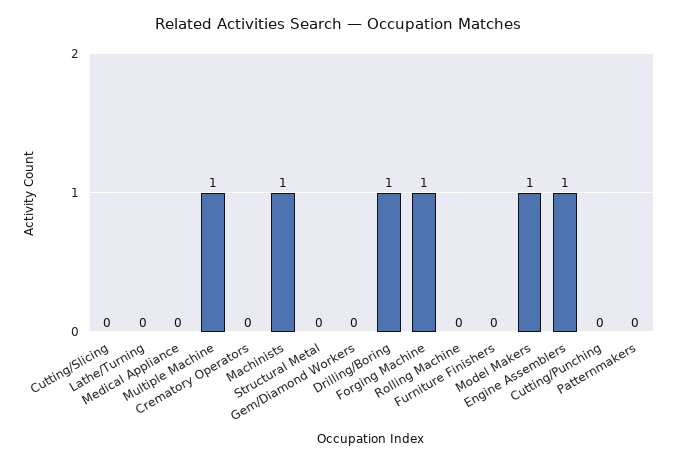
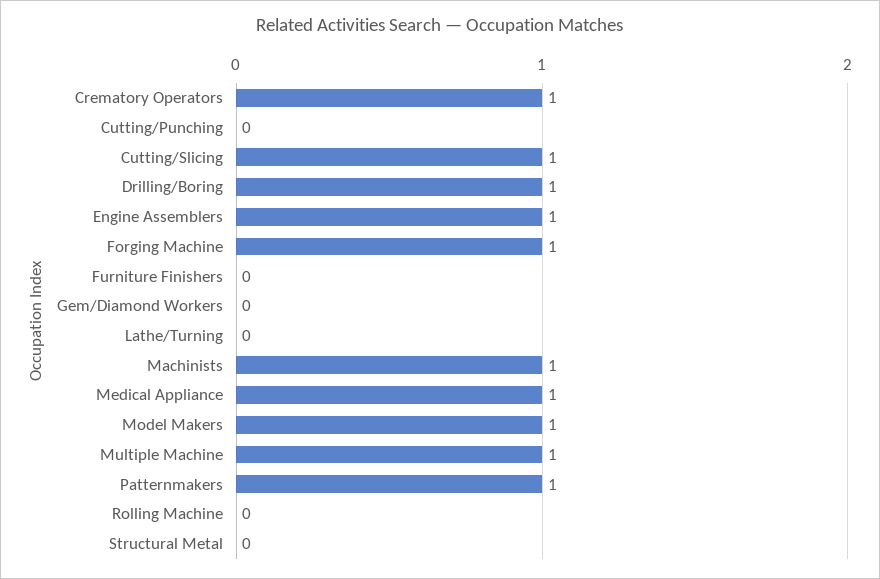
  {
-   "Cutting/Slicing": 0,
+   "Cutting/Slicing": 1,
    "Lathe/Turning": 0,
-   "Medical Appliance": 0,
+   "Medical Appliance": 1,
    "Multiple Machine": 1,
-   "Crematory Operators": 0,
+   "Crematory Operators": 1,
    "Machinists": 1,
    "Structural Metal": 0,
    "Gem/Diamond Workers": 0,
    "Drilling/Boring": 1,
    "Forging Machine": 1,
    "Rolling Machine": 0,
    "Furniture Finishers": 0,
    "Model Makers": 1,
    "Engine Assemblers": 1,
    "Cutting/Punching": 0,
-   "Patternmakers": 0
+   "Patternmakers": 1
  }

